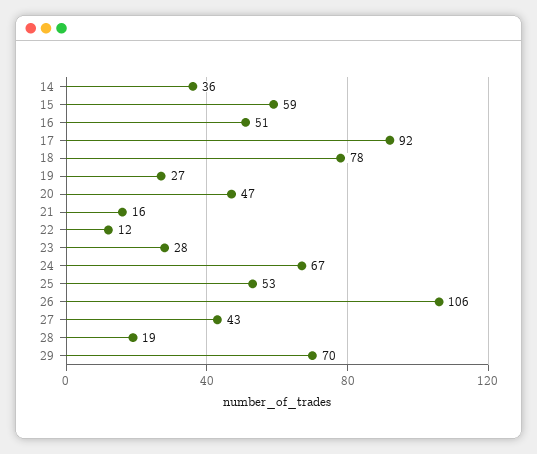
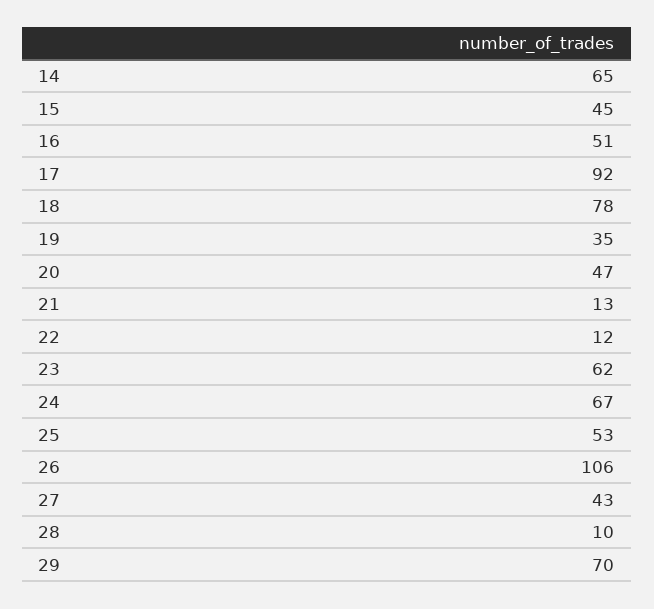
  {
-   "14": 36,
+   "14": 65,
-   "15": 59,
+   "15": 45,
    "16": 51,
    "17": 92,
    "18": 78,
-   "19": 27,
+   "19": 35,
    "20": 47,
-   "21": 16,
+   "21": 13,
    "22": 12,
-   "23": 28,
+   "23": 62,
    "24": 67,
    "25": 53,
    "26": 106,
    "27": 43,
-   "28": 19,
+   "28": 10,
    "29": 70
  }

